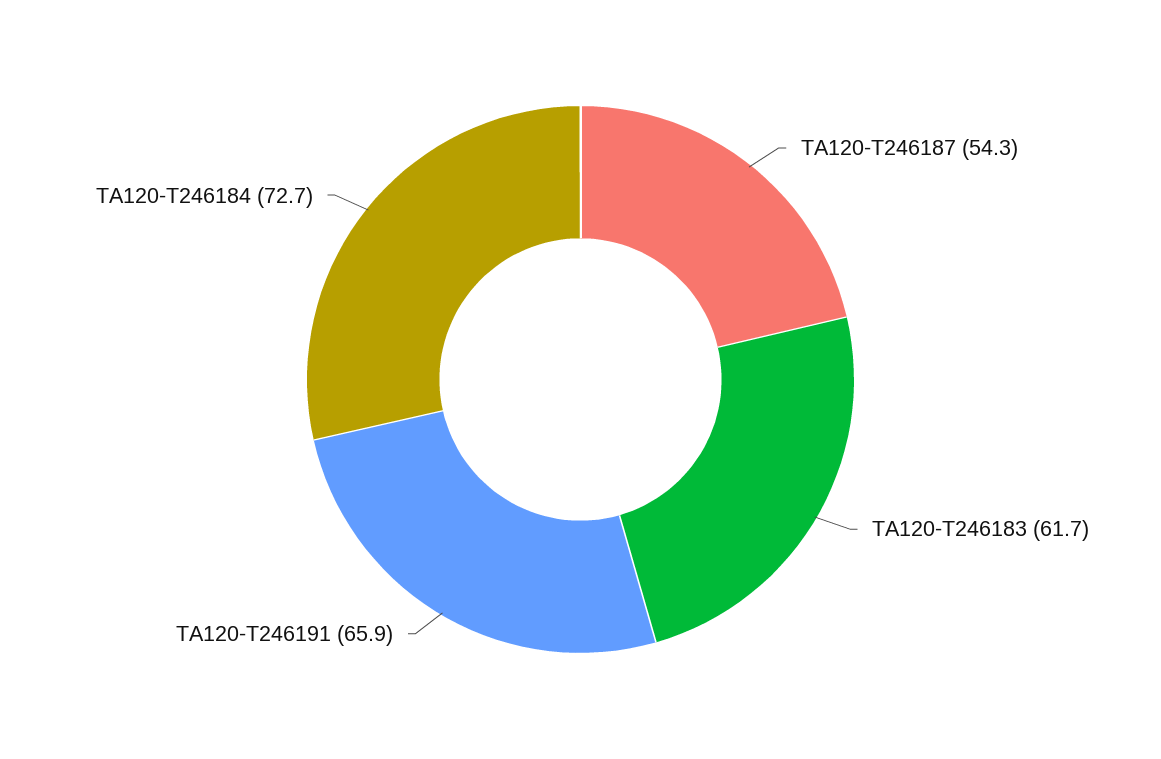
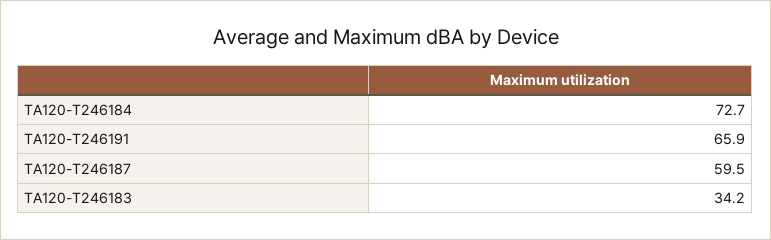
  {
-   "TA120-T246187": 54.3,
+   "TA120-T246187": 59.5,
-   "TA120-T246183": 61.7,
+   "TA120-T246183": 34.2,
    "TA120-T246191": 65.9,
    "TA120-T246184": 72.7
  }

